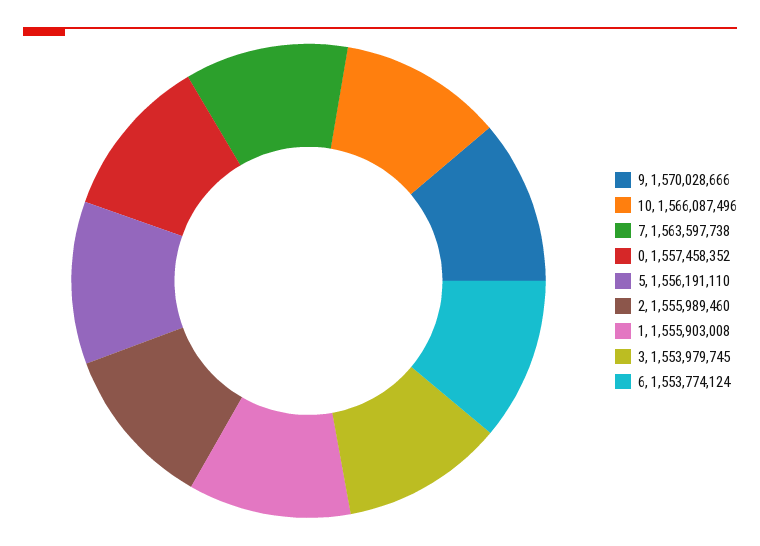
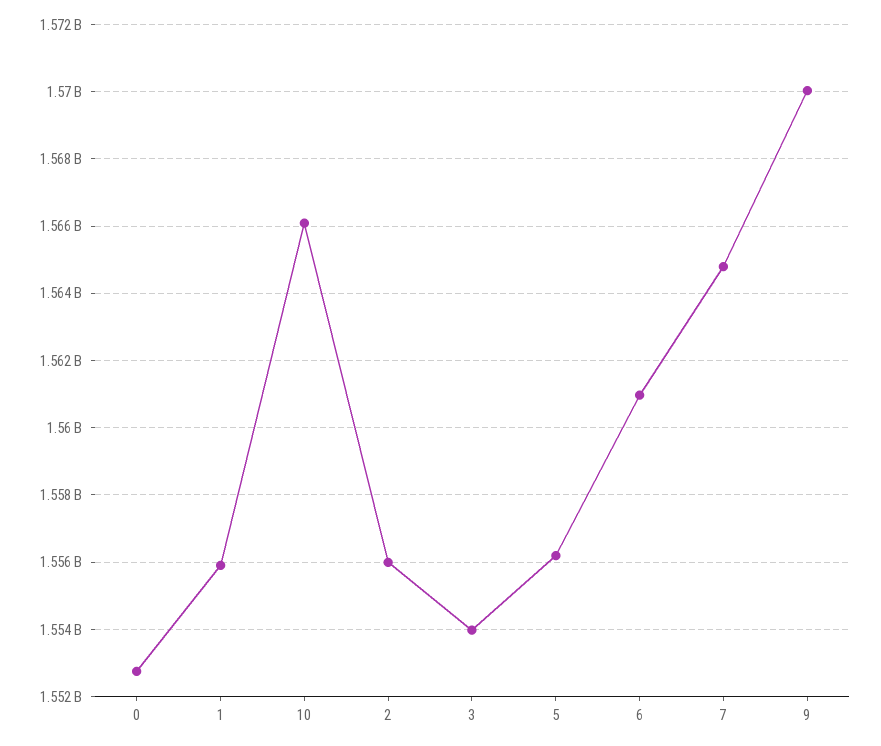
  {
    "9": 1570028666,
    "10": 1566087496,
-   "7": 1563597738,
+   "7": 1564800000,
-   "0": 1557458352,
+   "0": 1552800000,
    "5": 1556191110,
    "2": 1555989460,
    "1": 1555903008,
    "3": 1553979745,
-   "6": 1553774124
+   "6": 1561000000
  }

